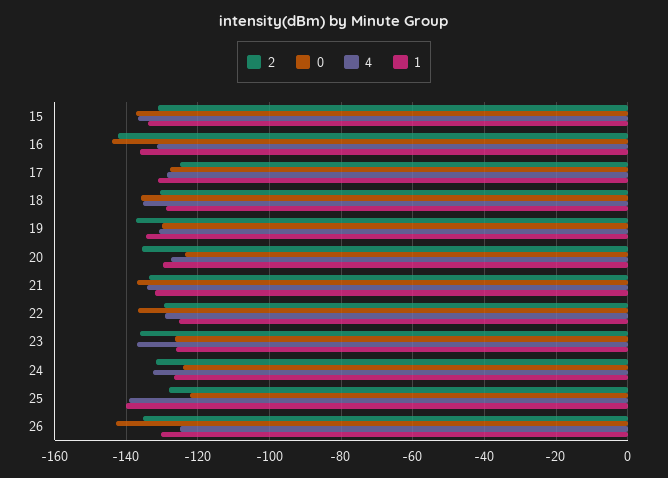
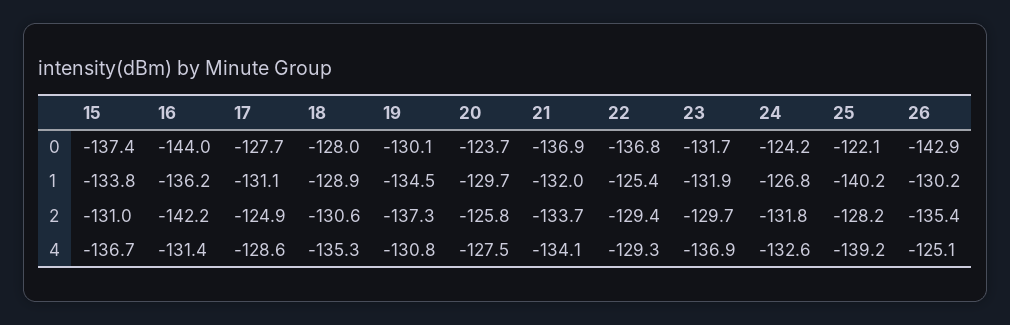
  {
    "2": {
      "15": -131,
      "16": -142.2,
      "17": -124.9,
      "18": -130.6,
      "19": -137.3,
-     "20": -136,
+     "20": -125.8,
      "21": -133.7,
      "22": -129.4,
-     "23": -136,
+     "23": -129.7,
      "24": -131.8,
      "25": -128.2,
      "26": -135.4
    },
    "0": {
      "15": -137.4,
      "16": -144,
      "17": -127.7,
-     "18": -136,
+     "18": -128,
      "19": -130.1,
      "20": -123.7,
      "21": -136.9,
      "22": -136.8,
-     "23": -126,
+     "23": -131.7,
      "24": -124.2,
      "25": -122.1,
      "26": -142.9
    },
    "4": {
      "15": -136.7,
      "16": -131.4,
      "17": -128.6,
      "18": -135.3,
      "19": -130.8,
      "20": -127.5,
      "21": -134.1,
      "22": -129.3,
      "23": -136.9,
      "24": -132.6,
      "25": -139.2,
      "26": -125.1
    },
    "1": {
      "15": -133.8,
      "16": -136.2,
      "17": -131.1,
      "18": -128.9,
      "19": -134.5,
      "20": -129.7,
      "21": -132,
      "22": -125.4,
-     "23": -126,
+     "23": -131.9,
      "24": -126.8,
      "25": -140.2,
      "26": -130.2
    }
  }

